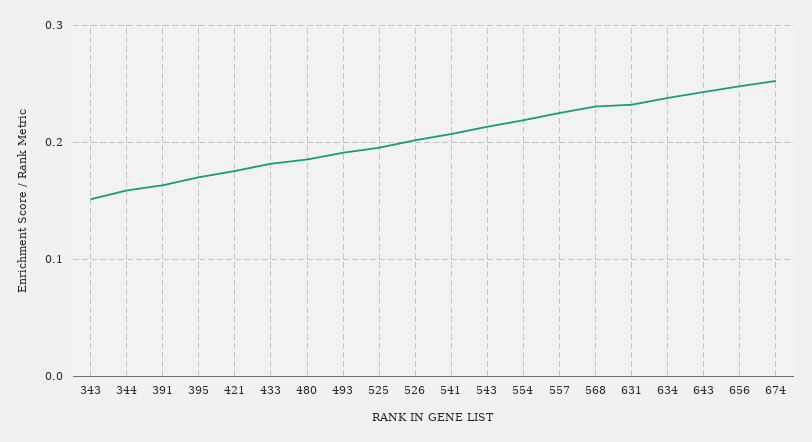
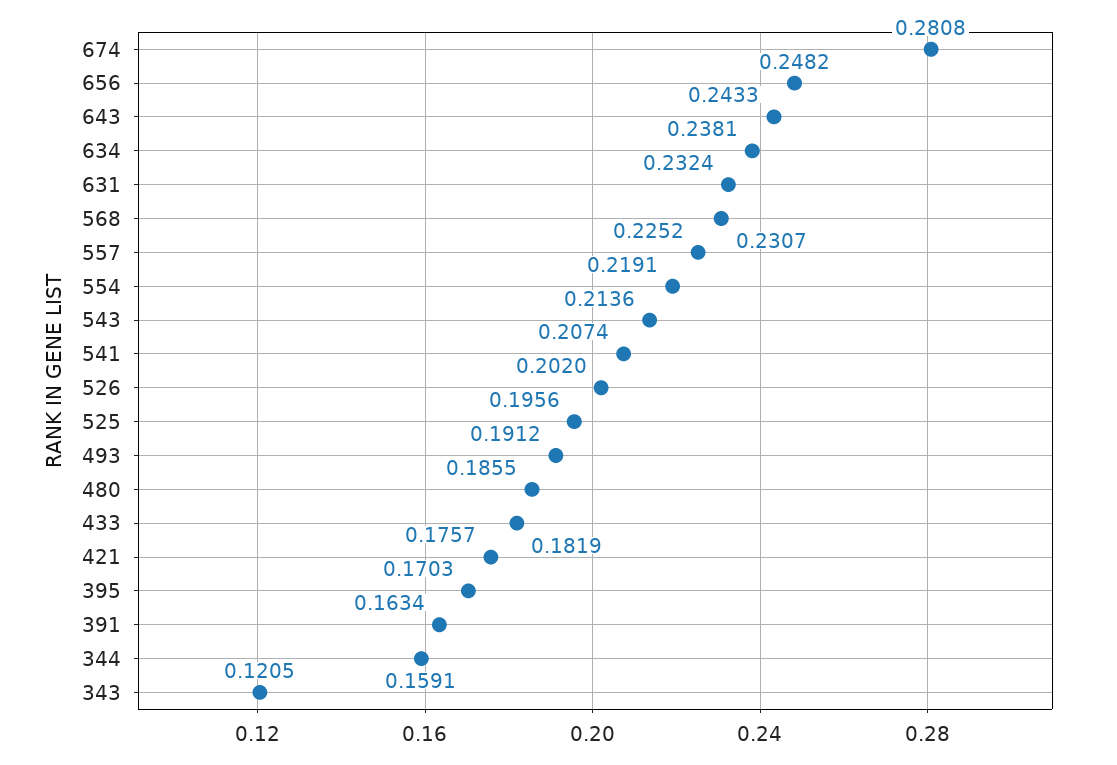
  {
-   "343": 0.15,
+   "343": 0.1205,
    "344": 0.1591,
    "391": 0.1634,
    "395": 0.1703,
    "421": 0.1757,
    "433": 0.1819,
    "480": 0.1855,
    "493": 0.1912,
    "525": 0.1956,
    "526": 0.202,
    "541": 0.2074,
    "543": 0.2136,
    "554": 0.2191,
    "557": 0.2252,
    "568": 0.2307,
    "631": 0.2324,
    "634": 0.2381,
    "643": 0.2433,
    "656": 0.2482,
-   "674": 0.25
+   "674": 0.2808
  }

